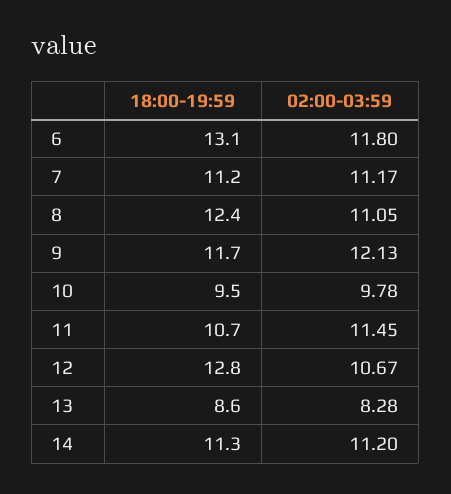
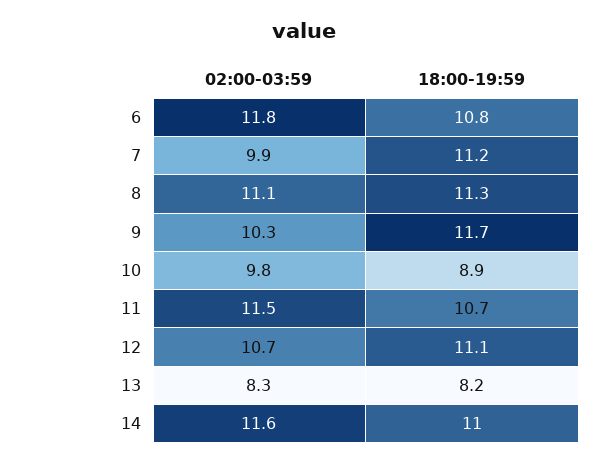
  {
    "18:00-19:59": {
-     "6": 13.1,
+     "6": 10.8,
      "7": 11.2,
-     "8": 12.4,
+     "8": 11.3,
      "9": 11.7,
-     "10": 9.5,
+     "10": 8.9,
      "11": 10.7,
-     "12": 12.8,
+     "12": 11.1,
-     "13": 8.6,
+     "13": 8.2,
-     "14": 11.3
+     "14": 11
    },
    "02:00-03:59": {
      "6": 11.8,
-     "7": 11.17,
+     "7": 9.9,
      "8": 11.05,
-     "9": 12.13,
+     "9": 10.3,
      "10": 9.78,
      "11": 11.45,
      "12": 10.67,
      "13": 8.28,
-     "14": 11.2
+     "14": 11.6
    }
  }

